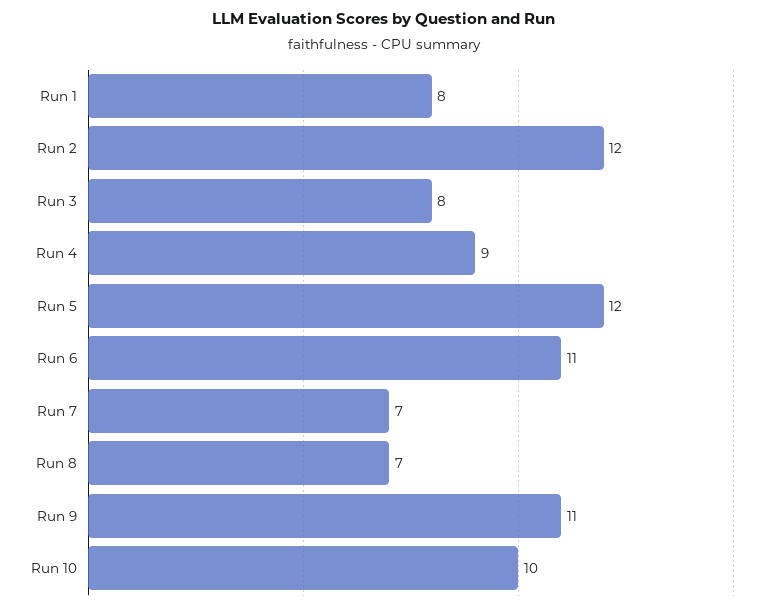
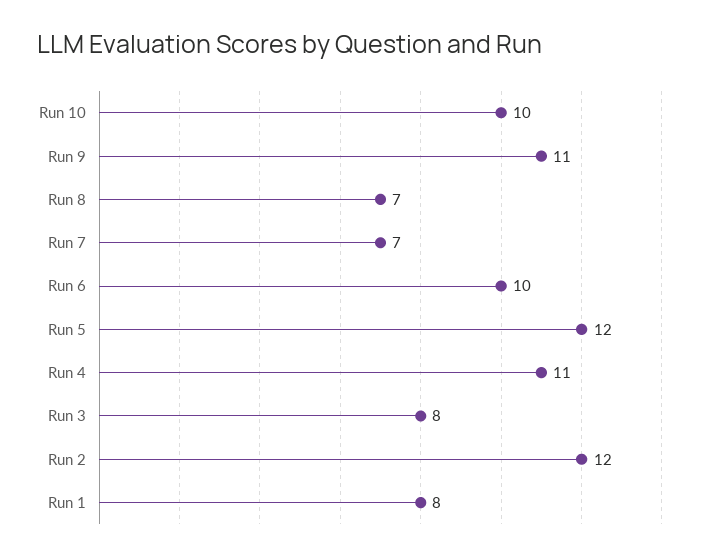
  {
    "Run 1": 8,
    "Run 2": 12,
    "Run 3": 8,
-   "Run 4": 9,
+   "Run 4": 11,
    "Run 5": 12,
-   "Run 6": 11,
+   "Run 6": 10,
    "Run 7": 7,
    "Run 8": 7,
    "Run 9": 11,
    "Run 10": 10
  }

